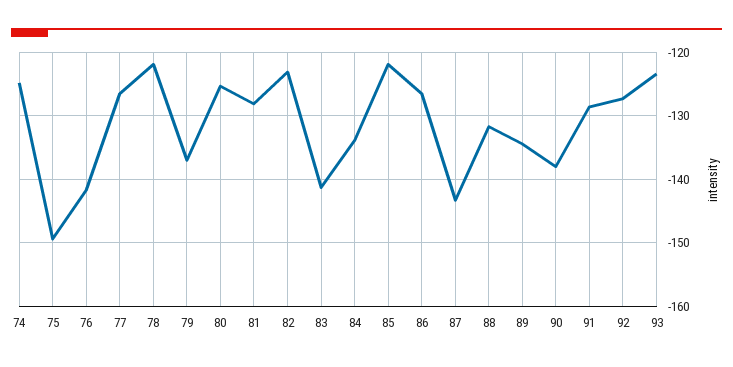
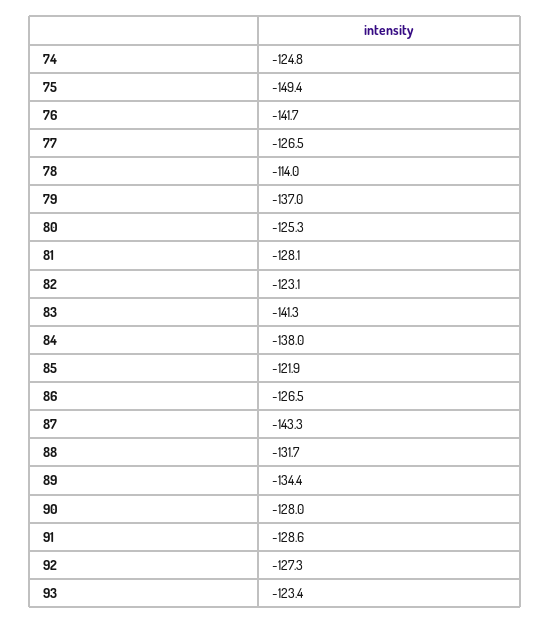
  {
    "74": -124.8,
    "75": -149.4,
    "76": -141.7,
    "77": -126.5,
-   "78": -122,
+   "78": -114,
    "79": -137,
    "80": -125.3,
    "81": -128.1,
    "82": -123.1,
    "83": -141.3,
-   "84": -134,
+   "84": -138,
    "85": -121.9,
    "86": -126.5,
    "87": -143.3,
    "88": -131.7,
    "89": -134.4,
-   "90": -138,
+   "90": -128,
    "91": -128.6,
    "92": -127.3,
    "93": -123.4
  }

